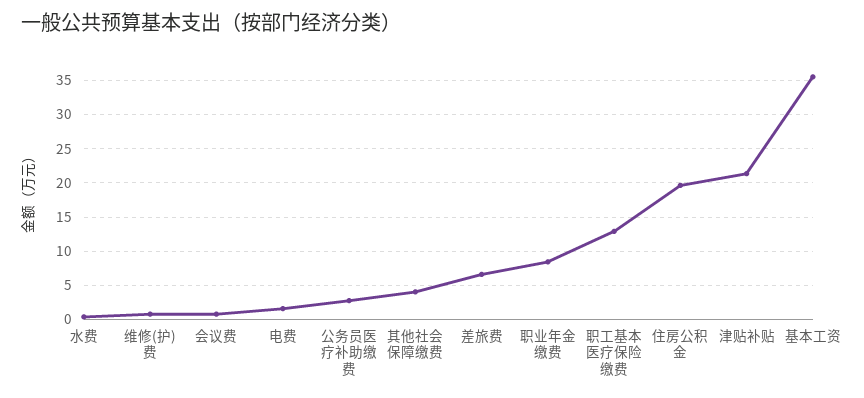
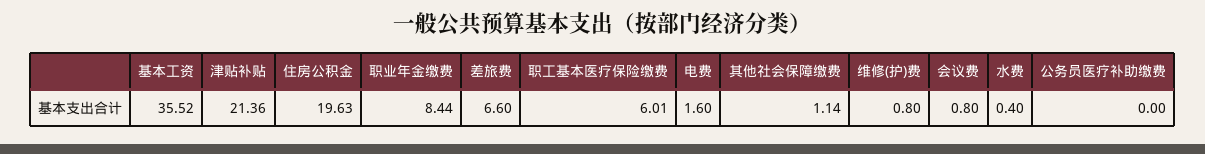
  {
    "水费": 0.4,
    "维修(护)费": 0.8,
    "会议费": 0.8,
    "电费": 1.6,
-   "公务员医疗补助缴费": 3,
+   "公务员医疗补助缴费": 0,
-   "其他社会保障缴费": 4,
+   "其他社会保障缴费": 1.14,
    "差旅费": 6.6,
    "职业年金缴费": 8.44,
-   "职工基本医疗保险缴费": 13,
+   "职工基本医疗保险缴费": 6.01,
    "住房公积金": 19.63,
    "津贴补贴": 21.36,
    "基本工资": 35.52
  }

